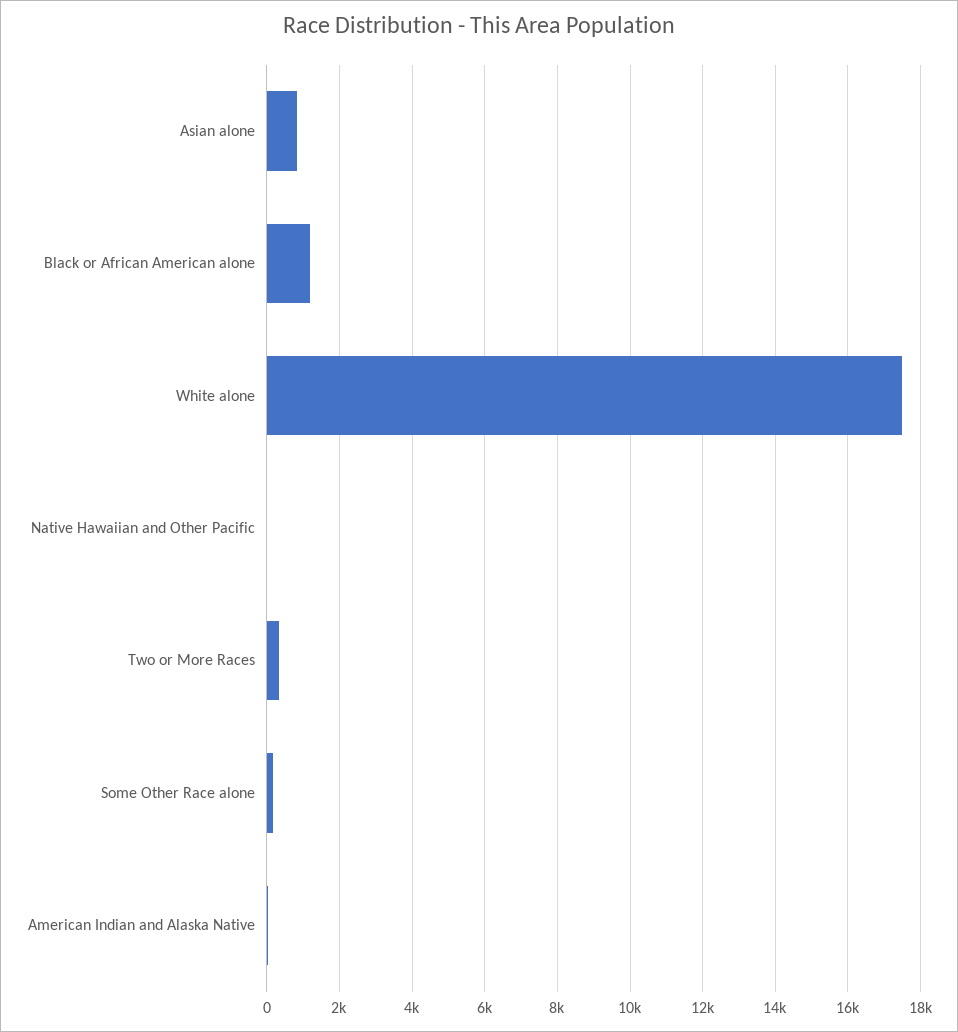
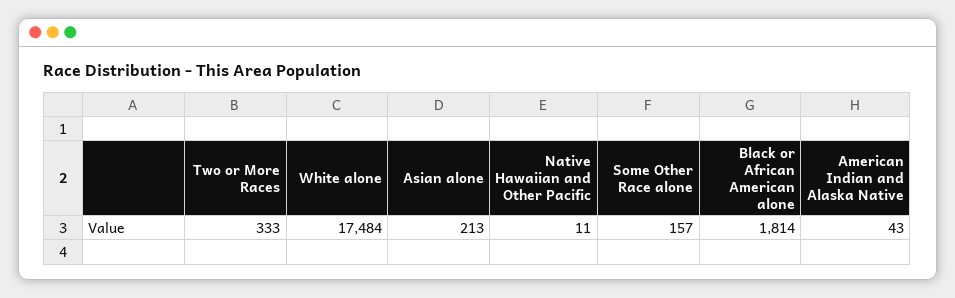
  {
-   "Asian alone": 800,
+   "Asian alone": 213,
-   "Black or African American alone": 1200,
+   "Black or African American alone": 1814,
    "White alone": 17484,
    "Native Hawaiian and Other Pacific": 11,
    "Two or More Races": 333,
    "Some Other Race alone": 157,
    "American Indian and Alaska Native": 43
  }

